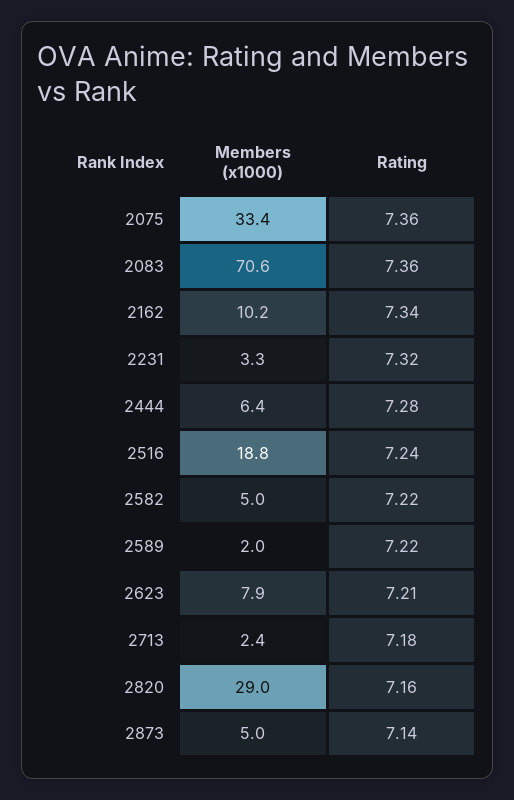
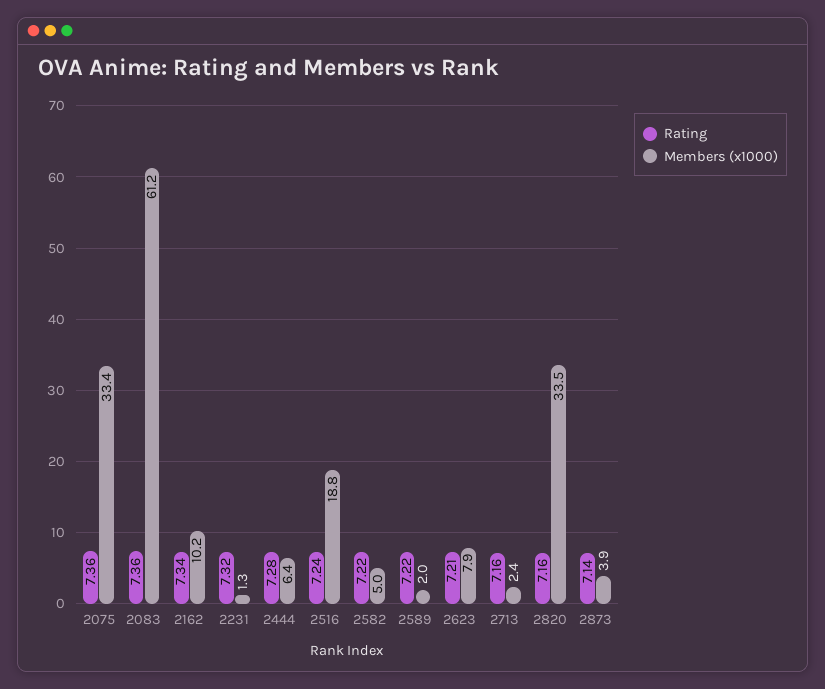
  {
    "Members (x1000)": {
      "2075": 33.4,
-     "2083": 70.6,
+     "2083": 61.2,
      "2162": 10.2,
-     "2231": 3.3,
+     "2231": 1.3,
      "2444": 6.4,
      "2516": 18.8,
      "2582": 5,
      "2589": 2,
      "2623": 7.9,
      "2713": 2.4,
-     "2820": 29,
+     "2820": 33.5,
-     "2873": 5
+     "2873": 3.9
    },
    "Rating": {
      "2075": 7.36,
      "2083": 7.36,
      "2162": 7.34,
      "2231": 7.32,
      "2444": 7.28,
      "2516": 7.24,
      "2582": 7.22,
      "2589": 7.22,
      "2623": 7.21,
-     "2713": 7.18,
+     "2713": 7.16,
      "2820": 7.16,
      "2873": 7.14
    }
  }

